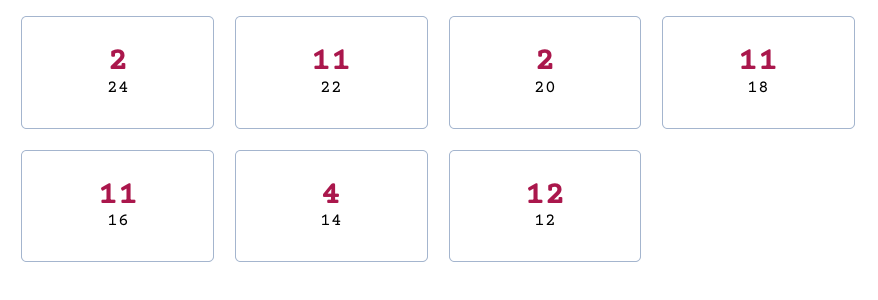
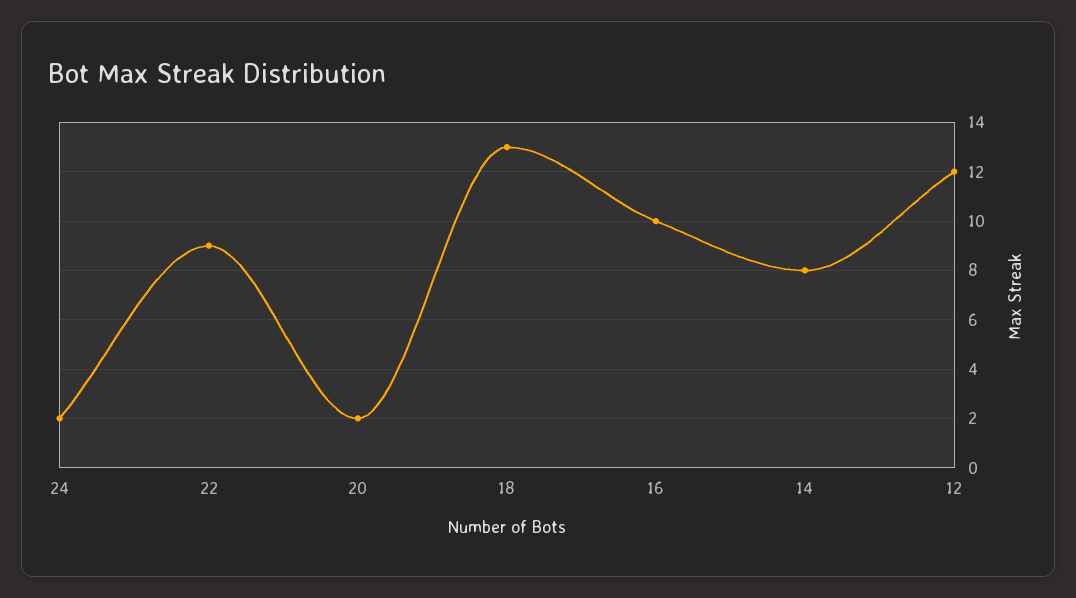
  {
    "24": 2,
-   "22": 11,
+   "22": 9,
    "20": 2,
-   "18": 11,
+   "18": 13,
-   "16": 11,
+   "16": 10,
-   "14": 4,
+   "14": 8,
    "12": 12
  }

